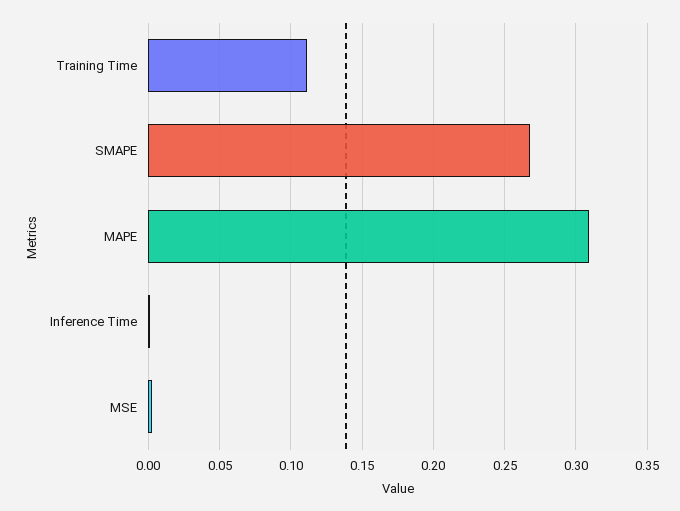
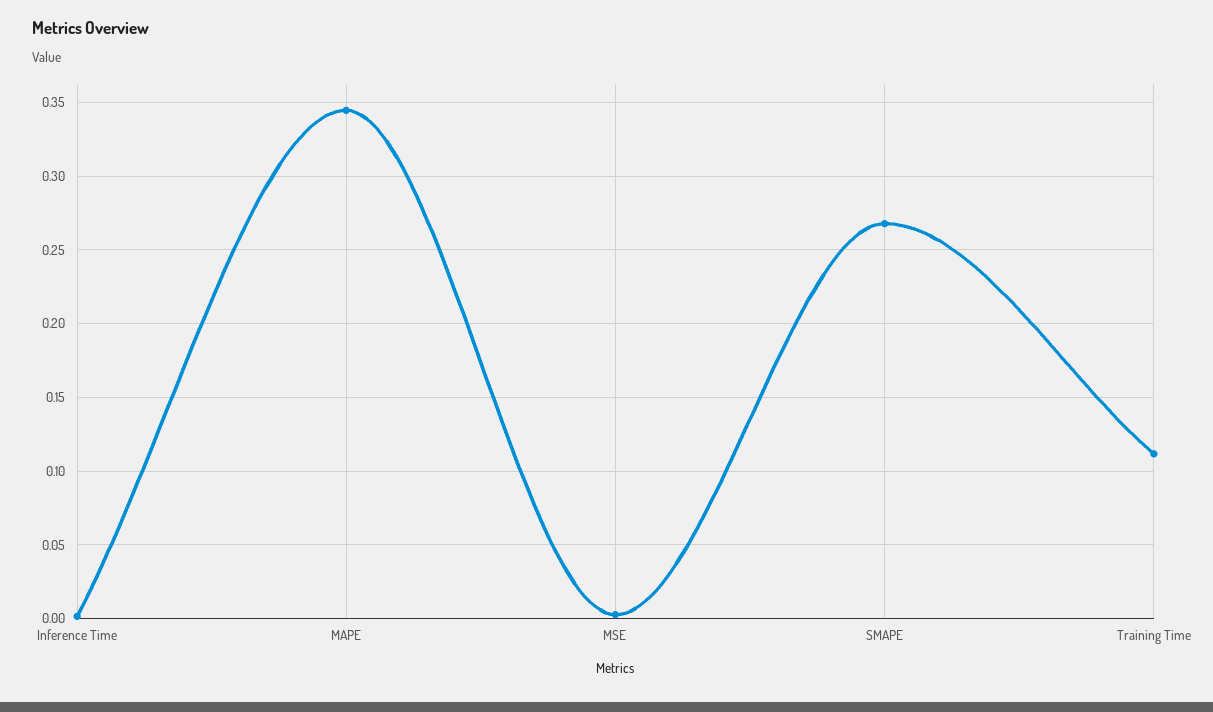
  {
    "Training Time": 0.11,
    "SMAPE": 0.27,
-   "MAPE": 0.31,
+   "MAPE": 0.345,
    "Inference Time": 0,
    "MSE": 0.005
  }

